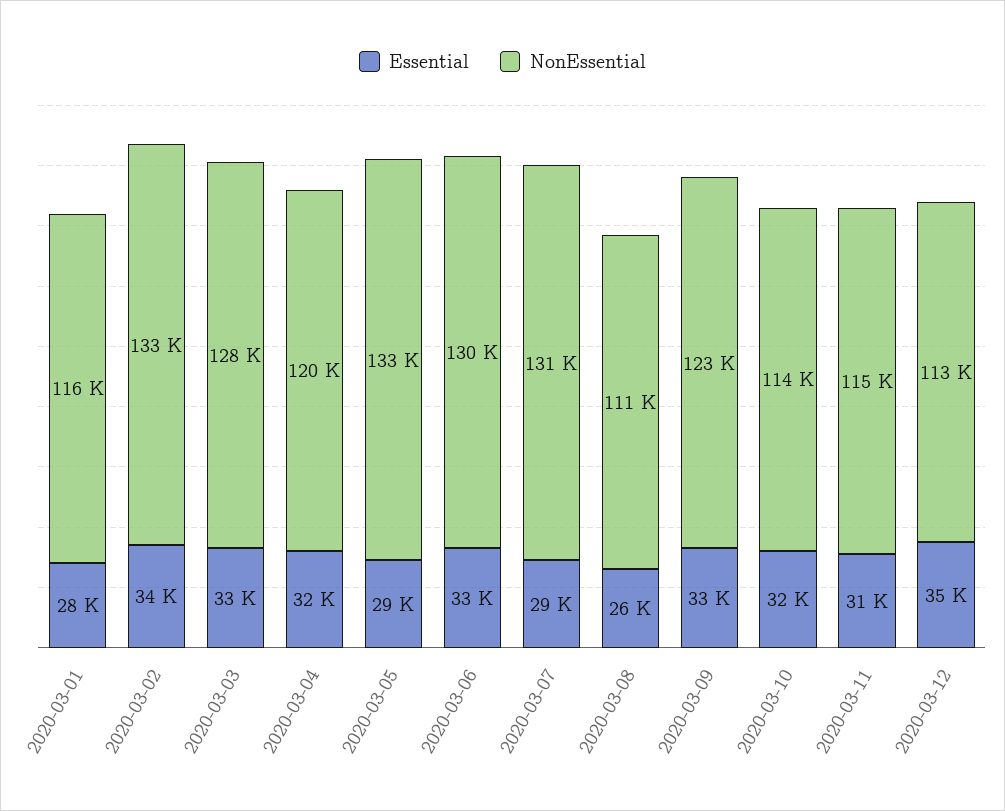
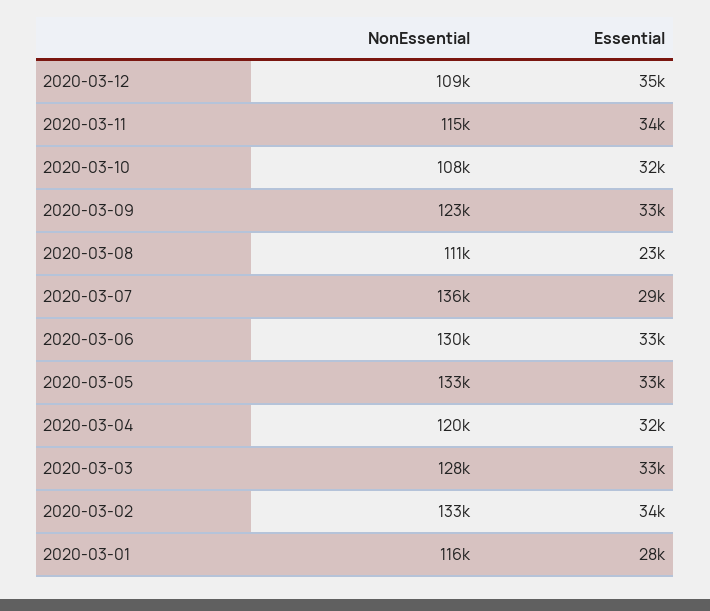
  {
    "Essential": {
      "2020-03-01": 28000,
      "2020-03-02": 34000,
      "2020-03-03": 33000,
      "2020-03-04": 32000,
-     "2020-03-05": 29000,
+     "2020-03-05": 33000,
      "2020-03-06": 33000,
      "2020-03-07": 29000,
-     "2020-03-08": 26000,
+     "2020-03-08": 23000,
      "2020-03-09": 33000,
      "2020-03-10": 32000,
-     "2020-03-11": 31000,
+     "2020-03-11": 34000,
      "2020-03-12": 35000
    },
    "NonEssential": {
      "2020-03-01": 116000,
      "2020-03-02": 133000,
      "2020-03-03": 128000,
      "2020-03-04": 120000,
      "2020-03-05": 133000,
      "2020-03-06": 130000,
-     "2020-03-07": 131000,
+     "2020-03-07": 136000,
      "2020-03-08": 111000,
      "2020-03-09": 123000,
-     "2020-03-10": 114000,
+     "2020-03-10": 108000,
      "2020-03-11": 115000,
-     "2020-03-12": 113000
+     "2020-03-12": 109000
    }
  }

